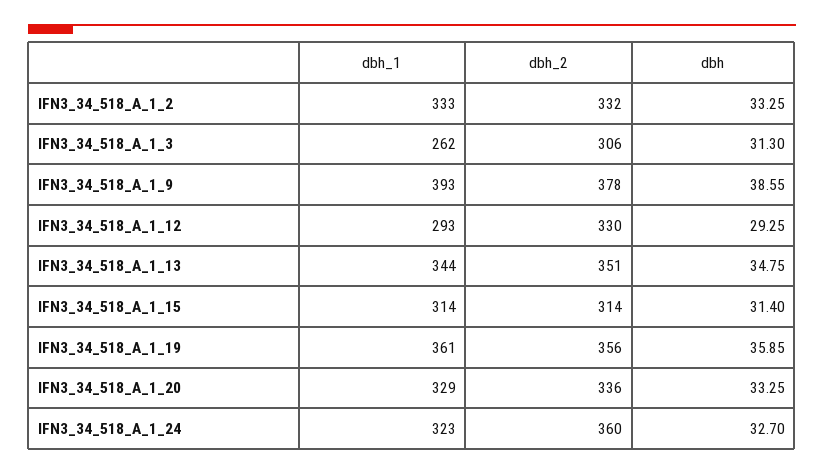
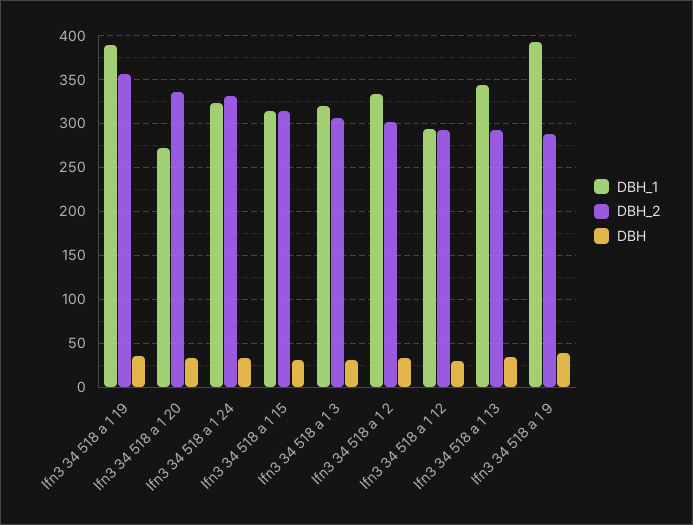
  {
    "dbh_1": {
      "IFN3_34_518_A_1_2": 333,
-     "IFN3_34_518_A_1_3": 262,
+     "IFN3_34_518_A_1_3": 320,
      "IFN3_34_518_A_1_9": 393,
      "IFN3_34_518_A_1_12": 293,
      "IFN3_34_518_A_1_13": 344,
      "IFN3_34_518_A_1_15": 314,
-     "IFN3_34_518_A_1_19": 361,
+     "IFN3_34_518_A_1_19": 390,
-     "IFN3_34_518_A_1_20": 329,
+     "IFN3_34_518_A_1_20": 270,
      "IFN3_34_518_A_1_24": 323
    },
    "dbh_2": {
-     "IFN3_34_518_A_1_2": 332,
+     "IFN3_34_518_A_1_2": 300,
      "IFN3_34_518_A_1_3": 306,
-     "IFN3_34_518_A_1_9": 378,
+     "IFN3_34_518_A_1_9": 290,
-     "IFN3_34_518_A_1_12": 330,
+     "IFN3_34_518_A_1_12": 290,
-     "IFN3_34_518_A_1_13": 351,
+     "IFN3_34_518_A_1_13": 290,
      "IFN3_34_518_A_1_15": 314,
      "IFN3_34_518_A_1_19": 356,
      "IFN3_34_518_A_1_20": 336,
-     "IFN3_34_518_A_1_24": 360
+     "IFN3_34_518_A_1_24": 330
    },
    "dbh": {
      "IFN3_34_518_A_1_2": 33.25,
      "IFN3_34_518_A_1_3": 31.3,
      "IFN3_34_518_A_1_9": 38.55,
      "IFN3_34_518_A_1_12": 29.25,
      "IFN3_34_518_A_1_13": 34.75,
      "IFN3_34_518_A_1_15": 31.4,
      "IFN3_34_518_A_1_19": 35.85,
      "IFN3_34_518_A_1_20": 33.25,
      "IFN3_34_518_A_1_24": 32.7
    }
  }

